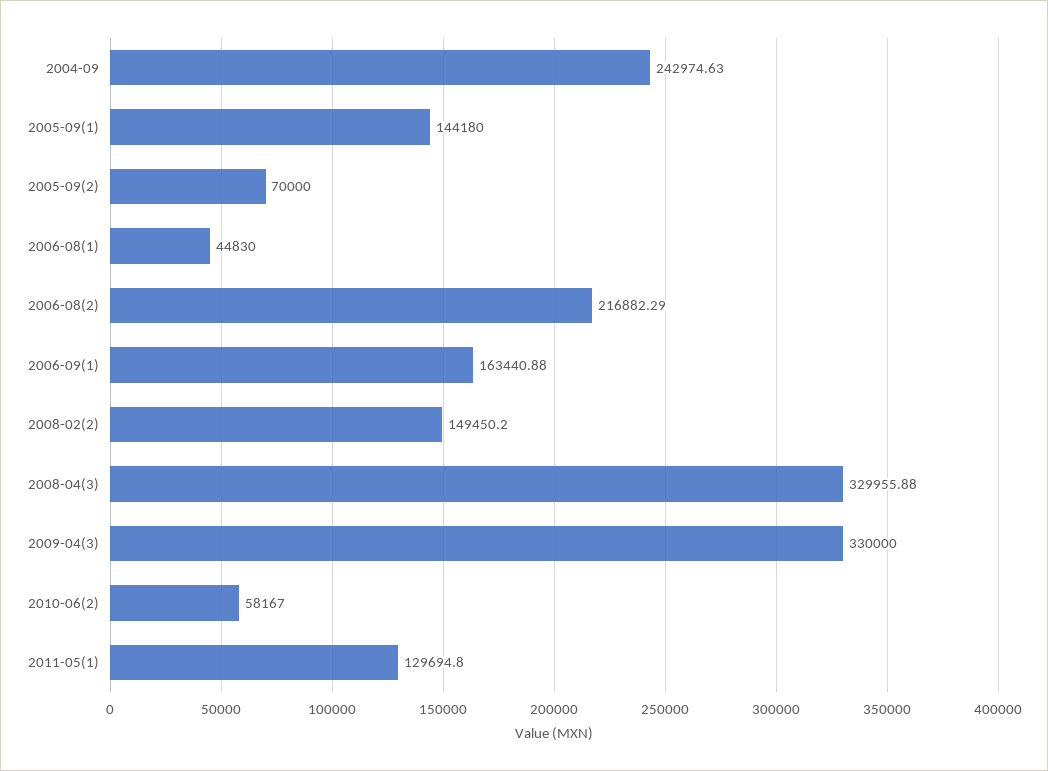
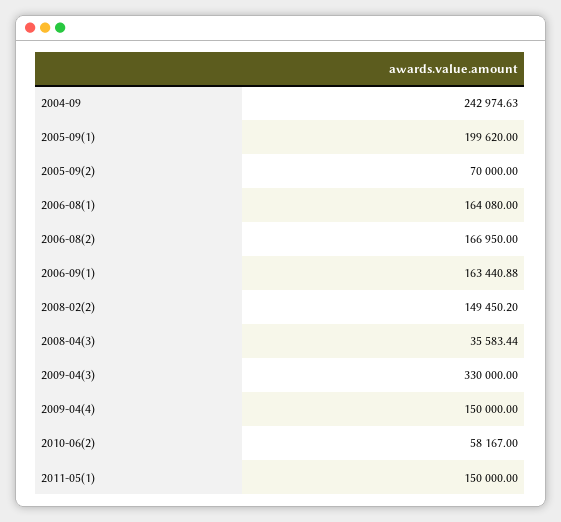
  {
    "2004-09": 242974.63,
-   "2005-09(1)": 144180,
+   "2005-09(1)": 199620,
    "2005-09(2)": 70000,
-   "2006-08(1)": 44830,
+   "2006-08(1)": 164080,
-   "2006-08(2)": 216882.29,
+   "2006-08(2)": 166950,
    "2006-09(1)": 163440.88,
    "2008-02(2)": 149450.2,
-   "2008-04(3)": 329955.88,
+   "2008-04(3)": 35583.44,
    "2009-04(3)": 330000,
    "2010-06(2)": 58167,
-   "2011-05(1)": 129694.8
+   "2011-05(1)": 150000,
+   "2009-04(4)": 150000
  }

